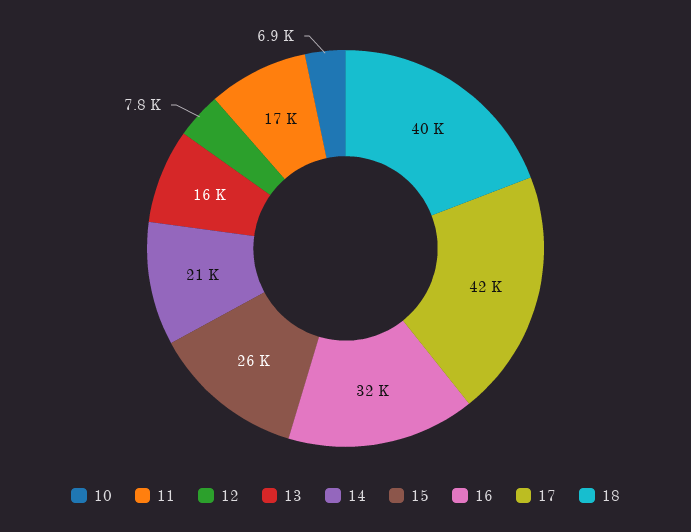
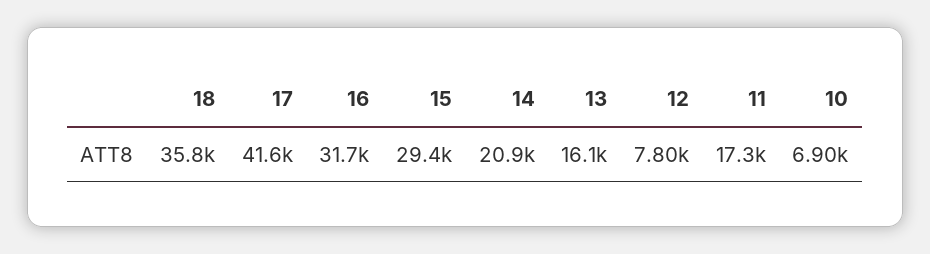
  {
    "10": 6900,
    "11": 17300,
    "12": 7800,
    "13": 16100,
    "14": 20900,
-   "15": 26000,
+   "15": 29400,
    "16": 31700,
    "17": 41600,
-   "18": 40000
+   "18": 35800
  }

